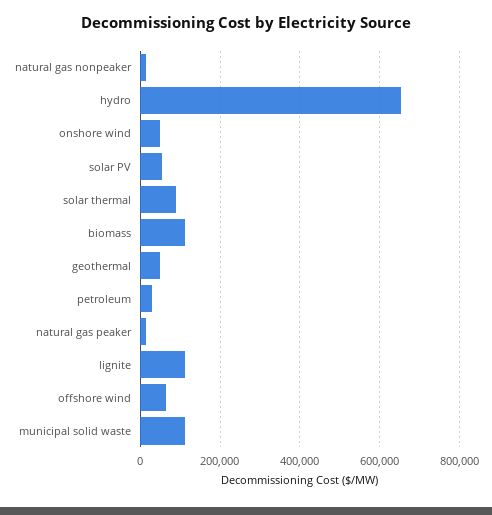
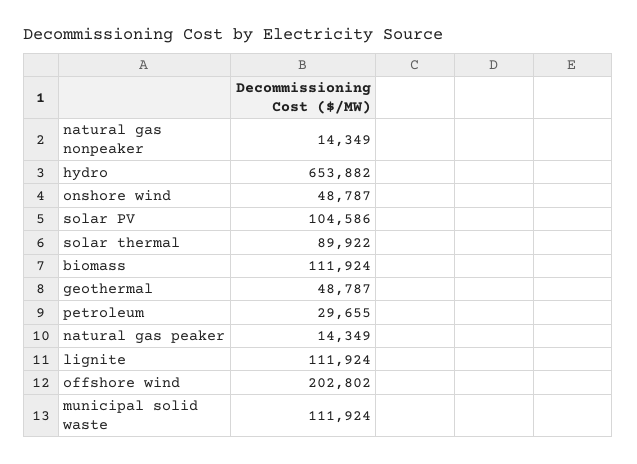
  {
    "natural gas nonpeaker": 14349,
    "hydro": 653882,
    "onshore wind": 48787,
-   "solar PV": 60000,
+   "solar PV": 104586,
    "solar thermal": 89922,
    "biomass": 111924,
    "geothermal": 48787,
    "petroleum": 29655,
    "natural gas peaker": 14349,
    "lignite": 111924,
-   "offshore wind": 60000,
+   "offshore wind": 202802,
    "municipal solid waste": 111924
  }

